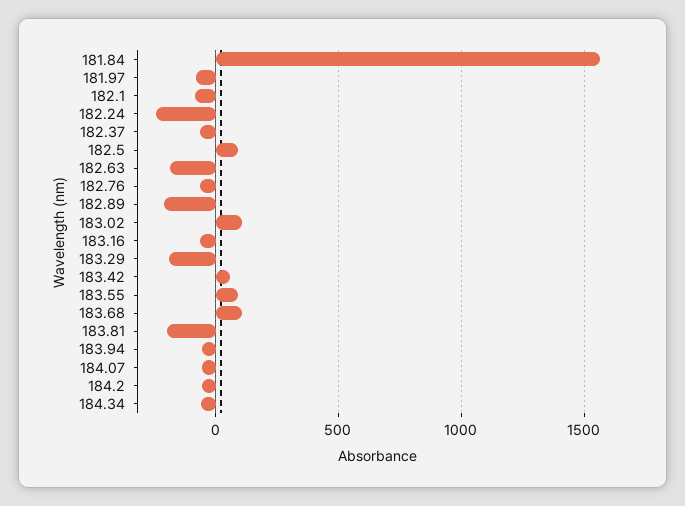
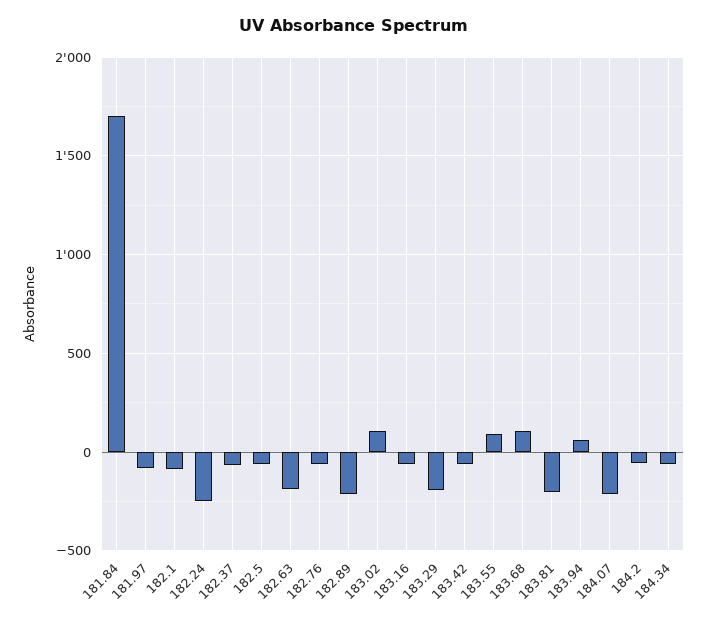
  {
-   "181.84": 1550,
+   "181.84": 1700,
    "181.97": -100,
    "182.1": -100,
    "182.24": -250,
    "182.37": -50,
-   "182.5": 100,
+   "182.5": -50,
    "182.63": -200,
    "182.76": -50,
    "182.89": -200,
    "183.02": 100,
    "183.16": -50,
    "183.29": -200,
-   "183.42": 50,
+   "183.42": -50,
    "183.55": 100,
    "183.68": 100,
    "183.81": -200,
-   "183.94": -50,
+   "183.94": 50,
-   "184.07": -50,
+   "184.07": -200,
    "184.2": -50,
    "184.34": -50
  }

